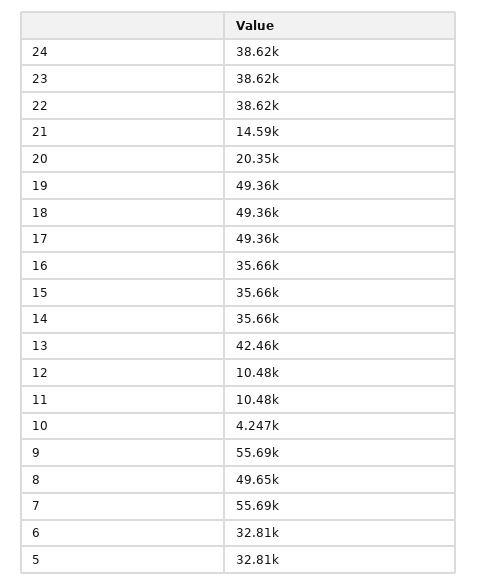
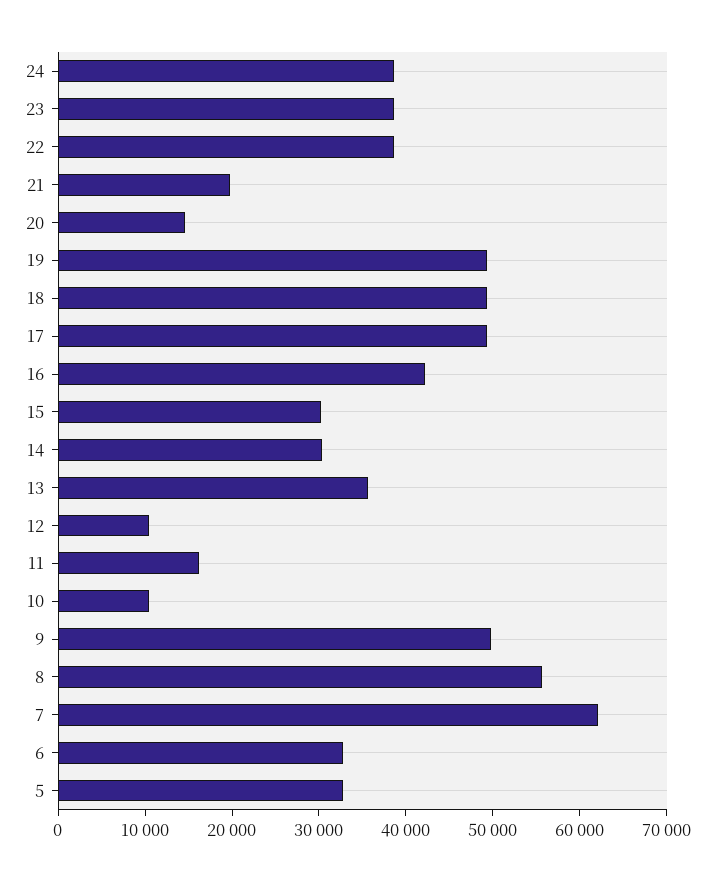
  {
    "24": 38620,
    "23": 38620,
    "22": 38620,
-   "21": 14590,
+   "21": 20000,
-   "20": 20350,
+   "20": 14000,
    "19": 49360,
    "18": 49360,
    "17": 49360,
-   "16": 35660,
+   "16": 42000,
-   "15": 35660,
+   "15": 30000,
-   "14": 35660,
+   "14": 30000,
-   "13": 42460,
+   "13": 36000,
    "12": 10480,
-   "11": 10480,
+   "11": 16000,
-   "10": 4247,
+   "10": 10000,
-   "9": 55690,
+   "9": 50000,
-   "8": 49650,
+   "8": 56000,
-   "7": 55690,
+   "7": 62000,
    "6": 32810,
    "5": 32810
  }

